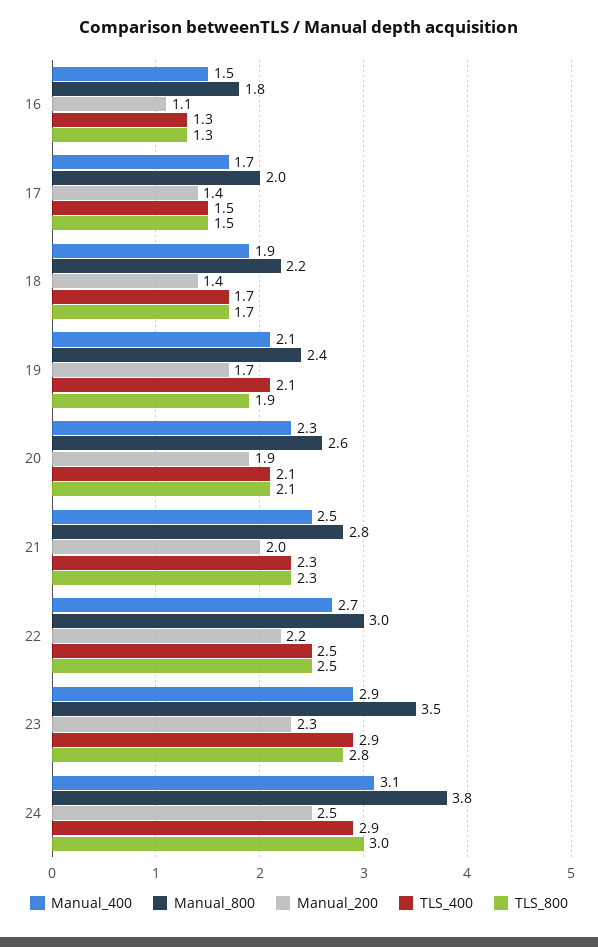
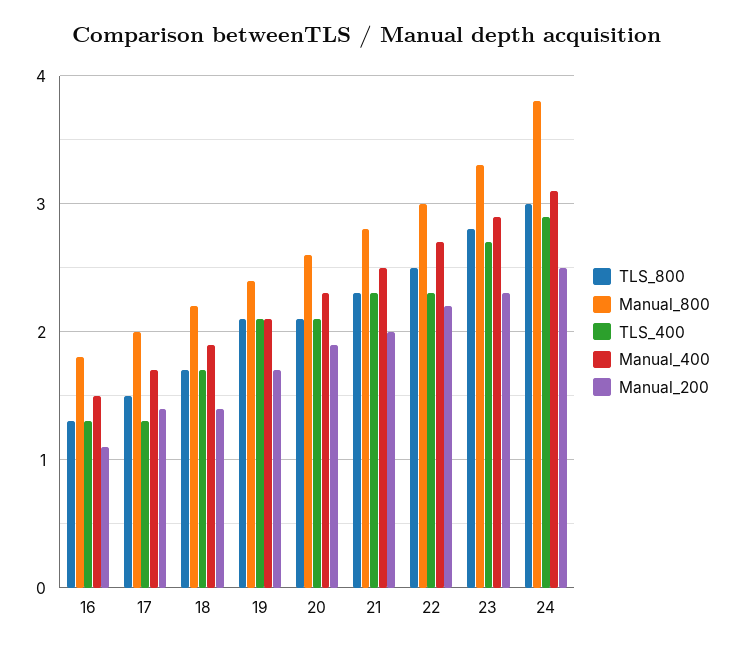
  {
    "Manual_400": {
      "16": 1.5,
      "17": 1.7,
      "18": 1.9,
      "19": 2.1,
      "20": 2.3,
      "21": 2.5,
      "22": 2.7,
      "23": 2.9,
      "24": 3.1
    },
    "Manual_800": {
      "16": 1.8,
      "17": 2,
      "18": 2.2,
      "19": 2.4,
      "20": 2.6,
      "21": 2.8,
      "22": 3,
-     "23": 3.5,
+     "23": 3.3,
      "24": 3.8
    },
    "Manual_200": {
      "16": 1.1,
      "17": 1.4,
      "18": 1.4,
      "19": 1.7,
      "20": 1.9,
      "21": 2,
      "22": 2.2,
      "23": 2.3,
      "24": 2.5
    },
    "TLS_400": {
      "16": 1.3,
-     "17": 1.5,
+     "17": 1.3,
      "18": 1.7,
      "19": 2.1,
      "20": 2.1,
      "21": 2.3,
-     "22": 2.5,
+     "22": 2.3,
-     "23": 2.9,
+     "23": 2.7,
      "24": 2.9
    },
    "TLS_800": {
      "16": 1.3,
      "17": 1.5,
      "18": 1.7,
-     "19": 1.9,
+     "19": 2.1,
      "20": 2.1,
      "21": 2.3,
      "22": 2.5,
      "23": 2.8,
      "24": 3
    }
  }

